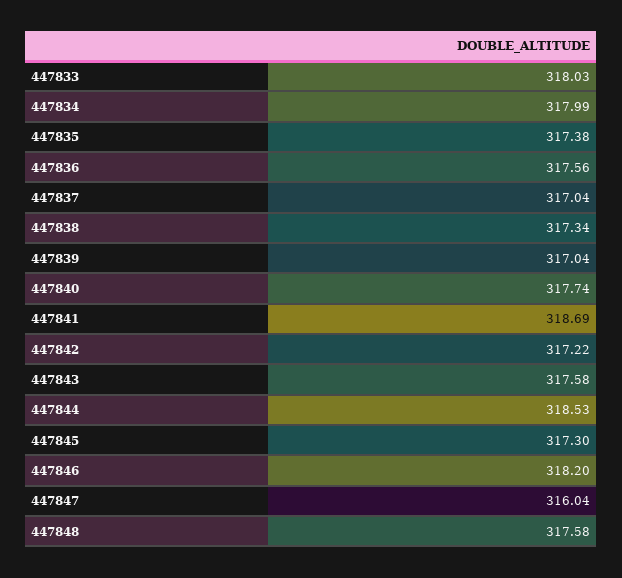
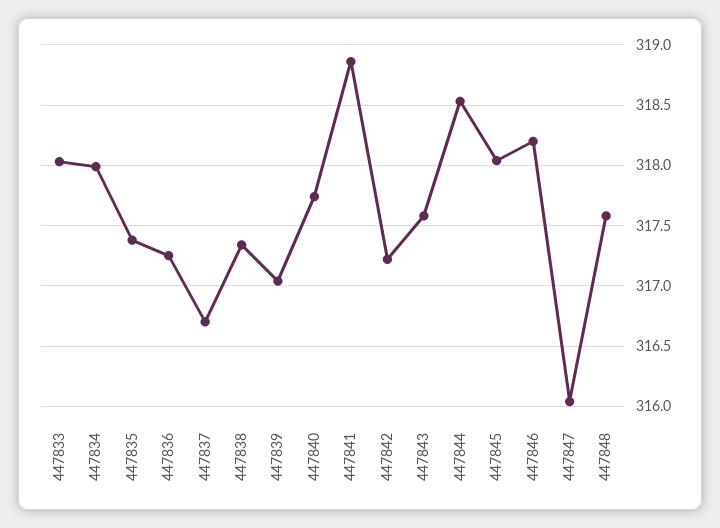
  {
    "447833": 318.03,
    "447834": 317.99,
    "447835": 317.38,
-   "447836": 317.56,
+   "447836": 317.25,
-   "447837": 317.04,
+   "447837": 316.7,
    "447838": 317.34,
    "447839": 317.04,
    "447840": 317.74,
-   "447841": 318.69,
+   "447841": 318.85,
    "447842": 317.22,
    "447843": 317.58,
    "447844": 318.53,
-   "447845": 317.3,
+   "447845": 318.05,
    "447846": 318.2,
    "447847": 316.04,
    "447848": 317.58
  }

